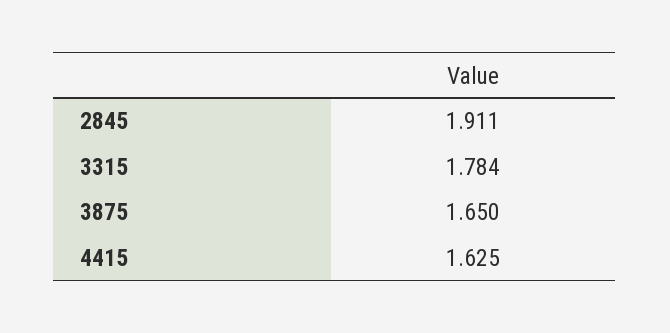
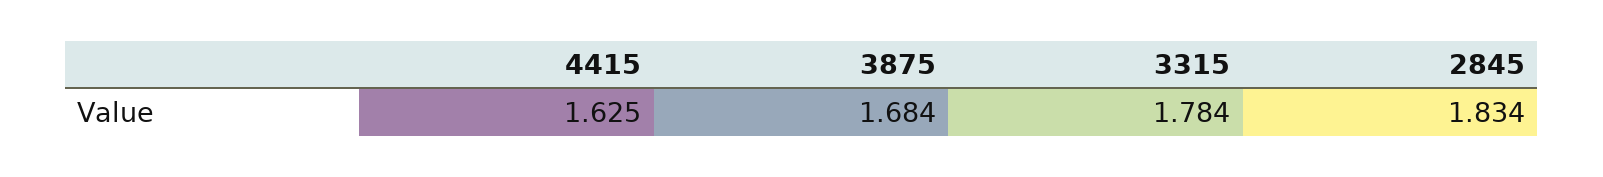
  {
-   "2845": 1.911,
+   "2845": 1.834,
    "3315": 1.784,
-   "3875": 1.65,
+   "3875": 1.684,
    "4415": 1.625
  }

